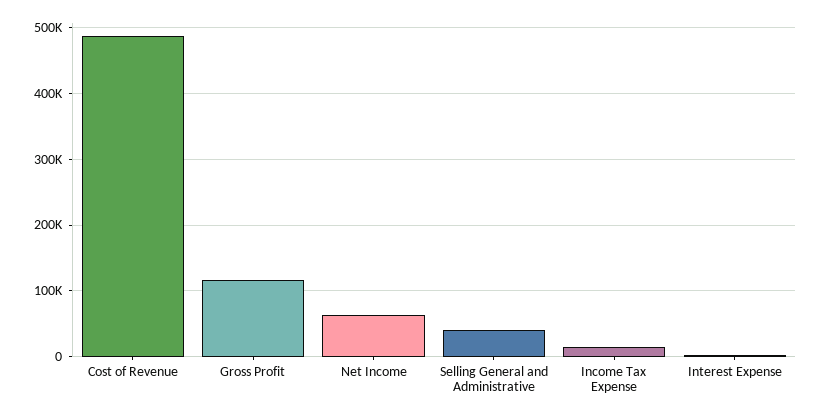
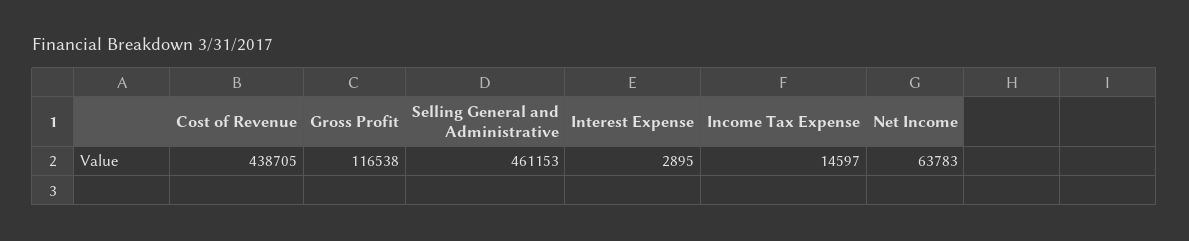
  {
-   "Cost of Revenue": 490000,
+   "Cost of Revenue": 438705,
    "Gross Profit": 116538,
    "Net Income": 63783,
-   "Selling General and Administrative": 40000,
+   "Selling General and Administrative": 461153,
    "Income Tax Expense": 14597,
    "Interest Expense": 2895
  }

